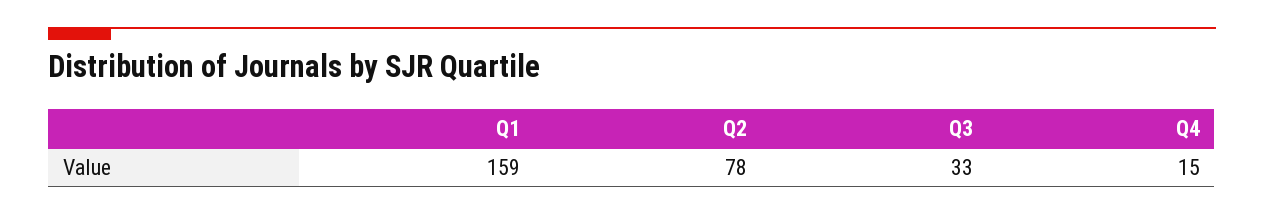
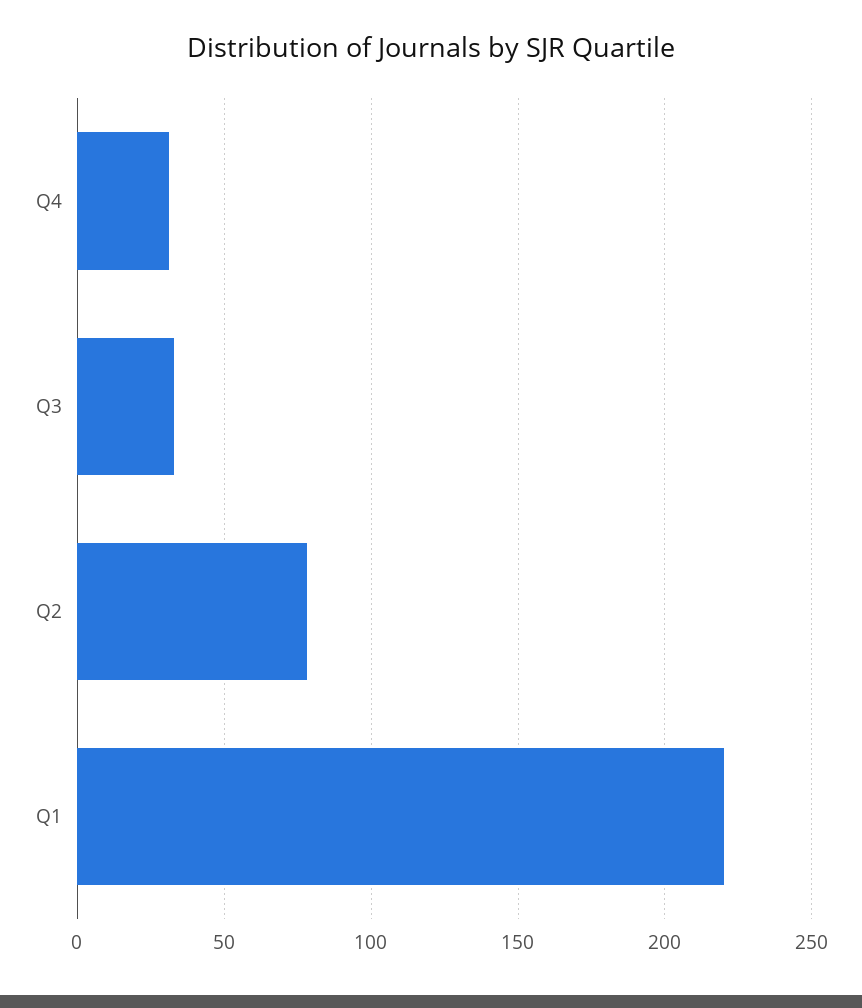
  {
-   "Q1": 159,
+   "Q1": 220,
    "Q2": 78,
    "Q3": 33,
-   "Q4": 15
+   "Q4": 30
  }

